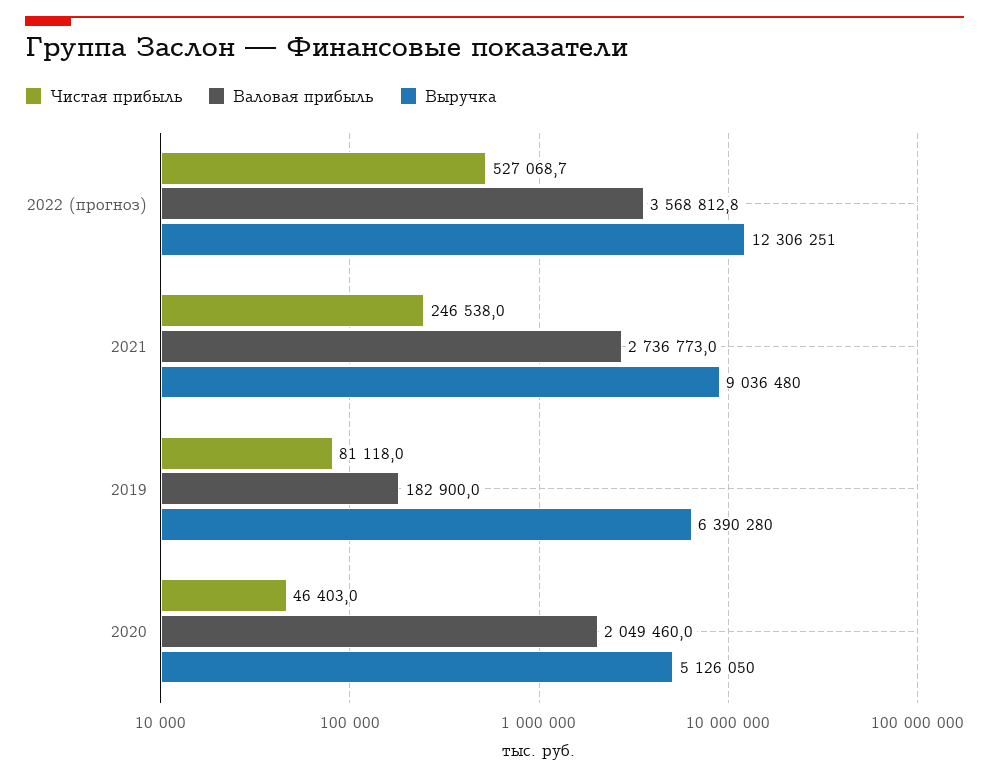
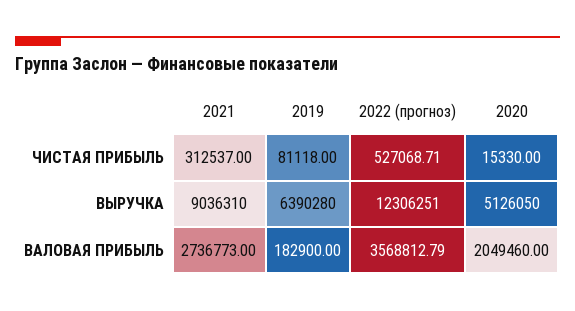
  {
    "Чистая прибыль": {
      "2022 (прогноз)": 527068.71,
-     "2021": 246538,
+     "2021": 312537,
      "2019": 81118,
-     "2020": 46403
+     "2020": 15330
    },
    "Валовая прибыль": {
      "2022 (прогноз)": 3568812.79,
      "2021": 2736773,
      "2019": 182900,
      "2020": 2049460
    },
    "Выручка": {
      "2022 (прогноз)": 12306251,
-     "2021": 9036480,
+     "2021": 9036310,
      "2019": 6390280,
      "2020": 5126050
    }
  }

